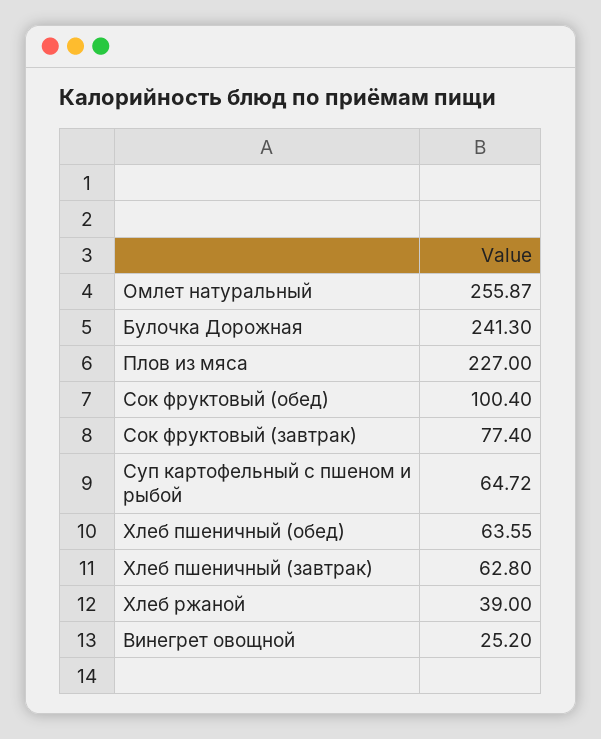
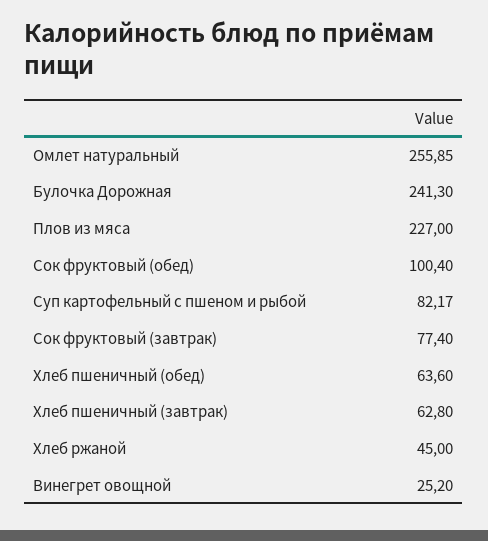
  {
-   "Омлет натуральный": 255.87,
+   "Омлет натуральный": 255.85,
    "Булочка Дорожная": 241.3,
    "Плов из мяса": 227,
    "Сок фруктовый (обед)": 100.4,
    "Сок фруктовый (завтрак)": 77.4,
-   "Суп картофельный с пшеном и рыбой": 64.72,
+   "Суп картофельный с пшеном и рыбой": 82.17,
-   "Хлеб пшеничный (обед)": 63.55,
+   "Хлеб пшеничный (обед)": 63.6,
    "Хлеб пшеничный (завтрак)": 62.8,
-   "Хлеб ржаной": 39,
+   "Хлеб ржаной": 45,
    "Винегрет овощной": 25.2
  }

